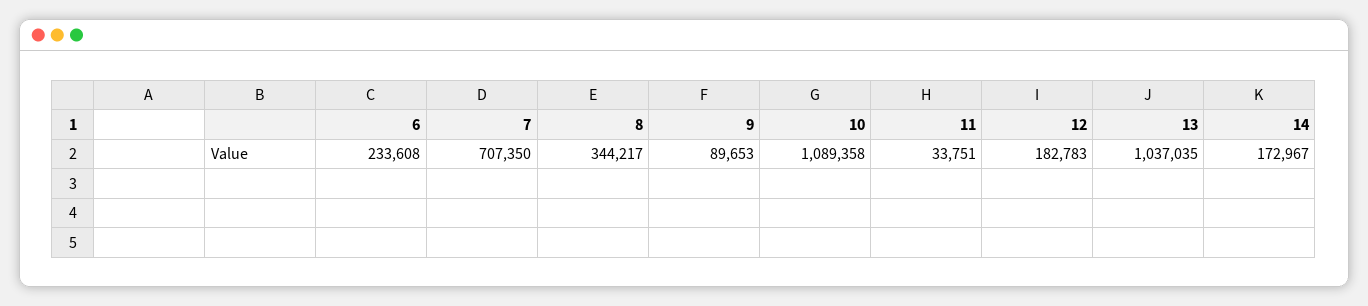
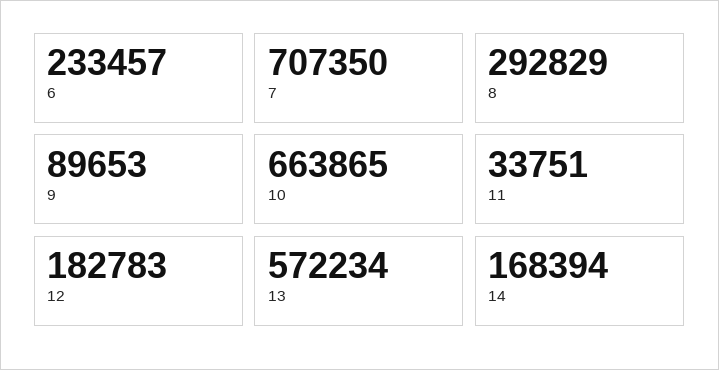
  {
-   "6": 233608,
+   "6": 233457,
    "7": 707350,
-   "8": 344217,
+   "8": 292829,
    "9": 89653,
-   "10": 1089358,
+   "10": 663865,
    "11": 33751,
    "12": 182783,
-   "13": 1037035,
+   "13": 572234,
-   "14": 172967
+   "14": 168394
  }

